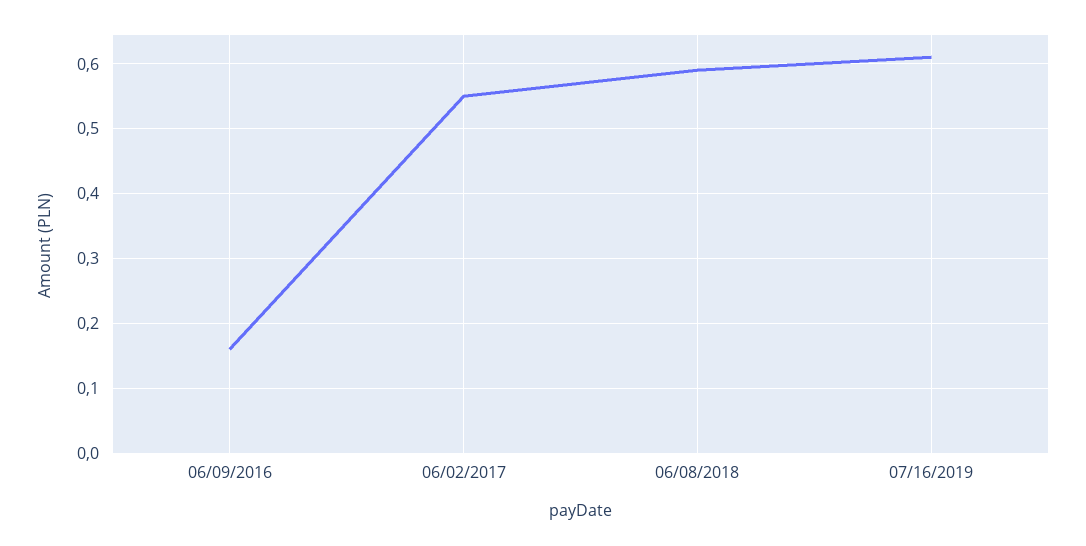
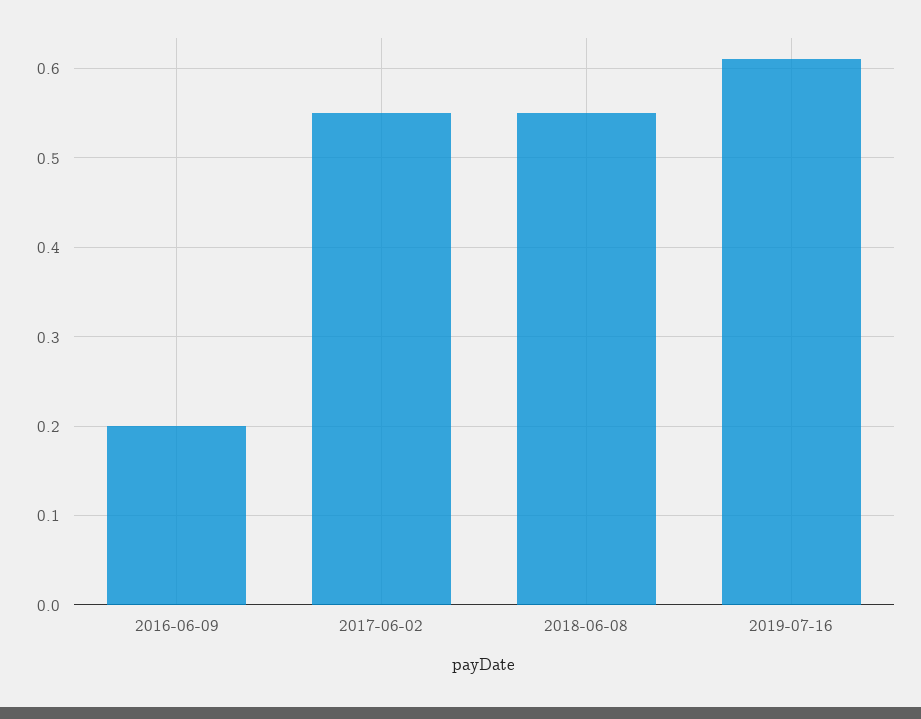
  {
-   "06/09/2016": 0.16,
+   "06/09/2016": 0.2,
    "06/02/2017": 0.55,
-   "06/08/2018": 0.59,
+   "06/08/2018": 0.55,
    "07/16/2019": 0.61
  }

